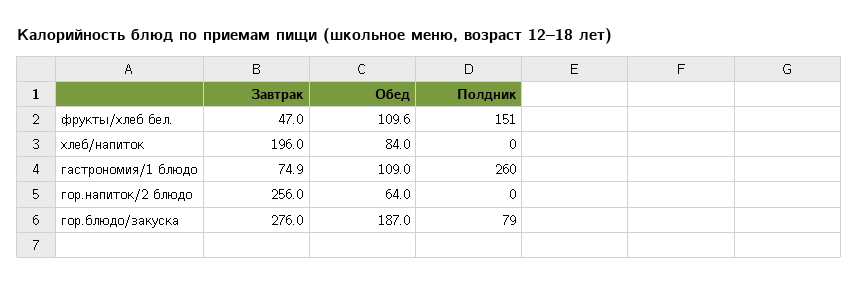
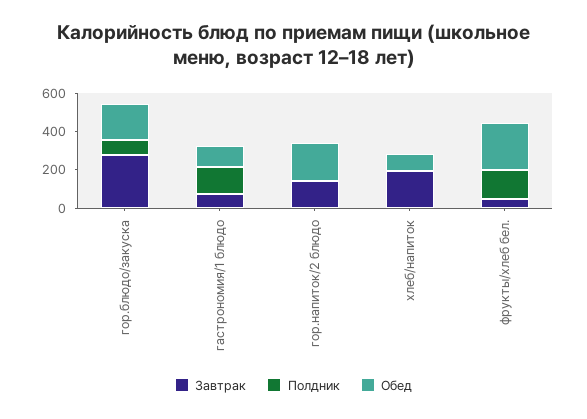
  {
    "Завтрак": {
      "фрукты/хлеб бел.": 47,
      "хлеб/напиток": 196,
      "гастрономия/1 блюдо": 74.9,
-     "гор.напиток/2 блюдо": 256,
+     "гор.напиток/2 блюдо": 150,
      "гор.блюдо/закуска": 276
    },
    "Обед": {
-     "фрукты/хлеб бел.": 109.6,
+     "фрукты/хлеб бел.": 250,
      "хлеб/напиток": 84,
      "гастрономия/1 блюдо": 109,
-     "гор.напиток/2 блюдо": 64,
+     "гор.напиток/2 блюдо": 200,
      "гор.блюдо/закуска": 187
    },
    "Полдник": {
      "фрукты/хлеб бел.": 151,
      "хлеб/напиток": 0,
-     "гастрономия/1 блюдо": 260,
+     "гастрономия/1 блюдо": 150,
      "гор.напиток/2 блюдо": 0,
      "гор.блюдо/закуска": 79
    }
  }

